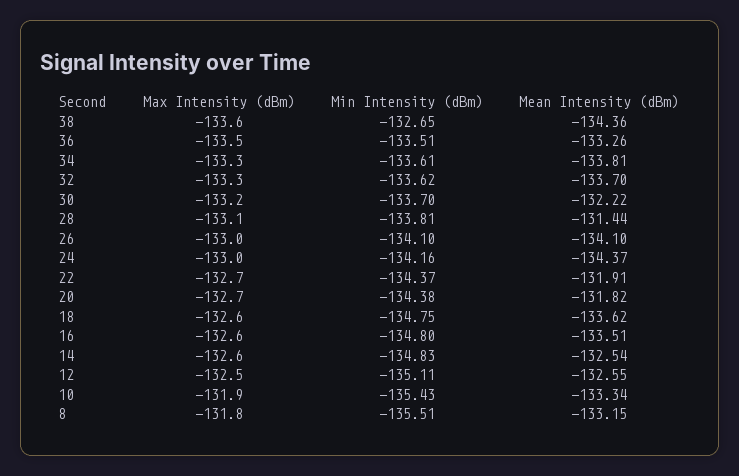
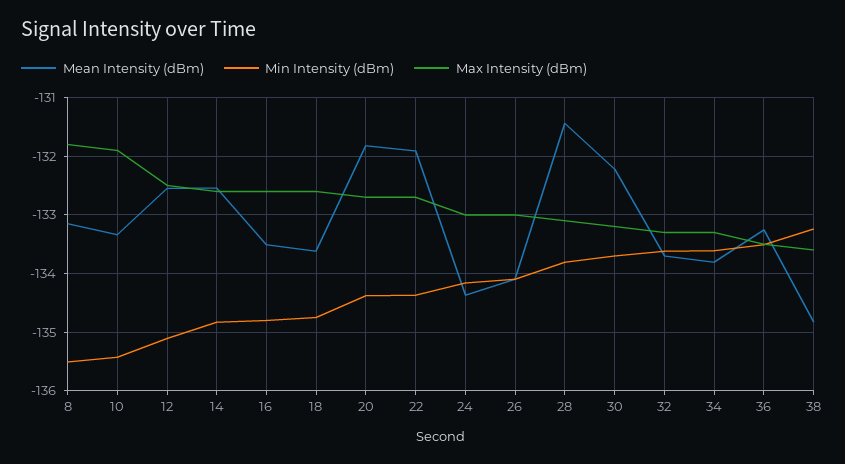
  {
    "Max Intensity (dBm)": {
      "38": -133.6,
      "36": -133.5,
      "34": -133.3,
      "32": -133.3,
      "30": -133.2,
      "28": -133.1,
      "26": -133,
      "24": -133,
      "22": -132.7,
      "20": -132.7,
      "18": -132.6,
      "16": -132.6,
      "14": -132.6,
      "12": -132.5,
      "10": -131.9,
      "8": -131.8
    },
    "Min Intensity (dBm)": {
-     "38": -132.65,
+     "38": -133.2,
      "36": -133.51,
      "34": -133.61,
      "32": -133.62,
      "30": -133.7,
      "28": -133.81,
      "26": -134.1,
      "24": -134.16,
      "22": -134.37,
      "20": -134.38,
      "18": -134.75,
      "16": -134.8,
      "14": -134.83,
      "12": -135.11,
      "10": -135.43,
      "8": -135.51
    },
    "Mean Intensity (dBm)": {
-     "38": -134.36,
+     "38": -134.8,
      "36": -133.26,
      "34": -133.81,
      "32": -133.7,
      "30": -132.22,
      "28": -131.44,
      "26": -134.1,
      "24": -134.37,
      "22": -131.91,
      "20": -131.82,
      "18": -133.62,
      "16": -133.51,
      "14": -132.54,
      "12": -132.55,
      "10": -133.34,
      "8": -133.15
    }
  }

